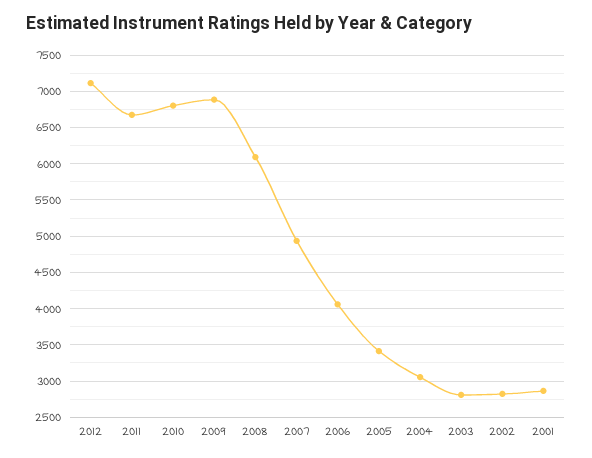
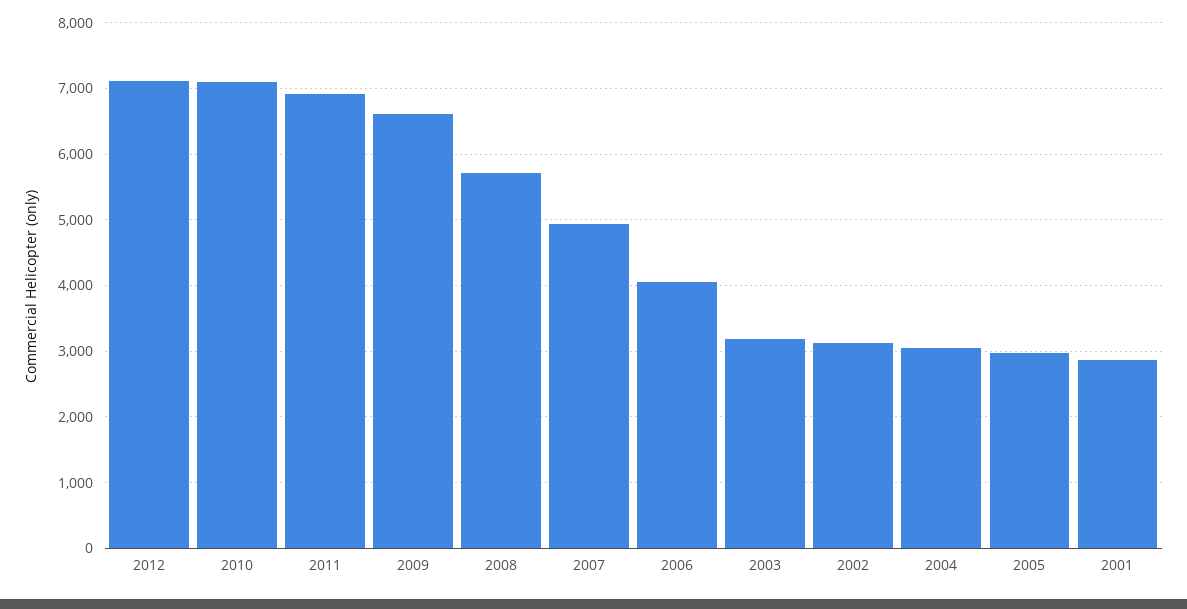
  {
    "2012": 7100,
-   "2011": 6700,
+   "2011": 6900,
-   "2010": 6800,
+   "2010": 7100,
-   "2009": 6900,
+   "2009": 6600,
-   "2008": 6100,
+   "2008": 5700,
    "2007": 4900,
    "2006": 4100,
-   "2005": 3400,
+   "2005": 3000,
    "2004": 3100,
-   "2003": 2800,
+   "2003": 3200,
-   "2002": 2800,
+   "2002": 3100,
    "2001": 2900
  }

